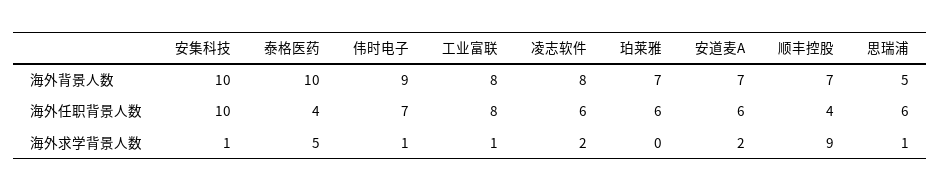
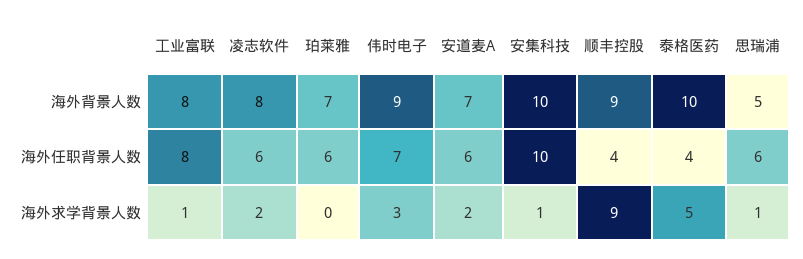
  {
    "安集科技": {
      "海外背景人数": 10,
      "海外任职背景人数": 10,
      "海外求学背景人数": 1
    },
    "泰格医药": {
      "海外背景人数": 10,
      "海外任职背景人数": 4,
      "海外求学背景人数": 5
    },
    "伟时电子": {
      "海外背景人数": 9,
      "海外任职背景人数": 7,
-     "海外求学背景人数": 1
+     "海外求学背景人数": 3
    },
    "工业富联": {
      "海外背景人数": 8,
      "海外任职背景人数": 8,
      "海外求学背景人数": 1
    },
    "凌志软件": {
      "海外背景人数": 8,
      "海外任职背景人数": 6,
      "海外求学背景人数": 2
    },
    "珀莱雅": {
      "海外背景人数": 7,
      "海外任职背景人数": 6,
      "海外求学背景人数": 0
    },
    "安道麦A": {
      "海外背景人数": 7,
      "海外任职背景人数": 6,
      "海外求学背景人数": 2
    },
    "顺丰控股": {
-     "海外背景人数": 7,
+     "海外背景人数": 9,
      "海外任职背景人数": 4,
      "海外求学背景人数": 9
    },
    "思瑞浦": {
      "海外背景人数": 5,
      "海外任职背景人数": 6,
      "海外求学背景人数": 1
    }
  }

